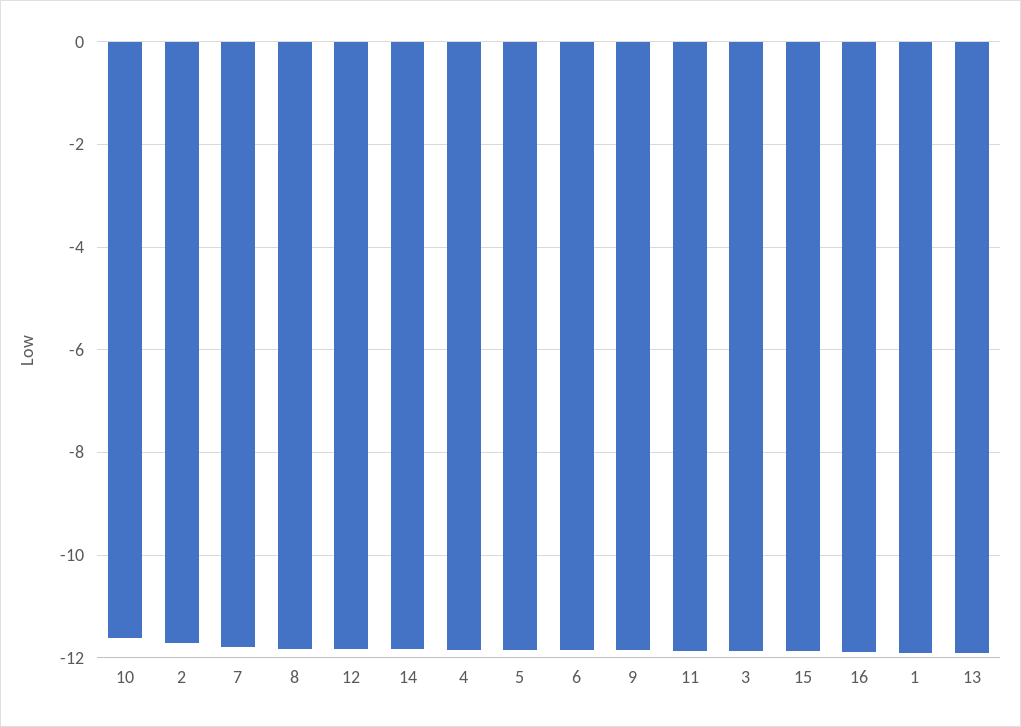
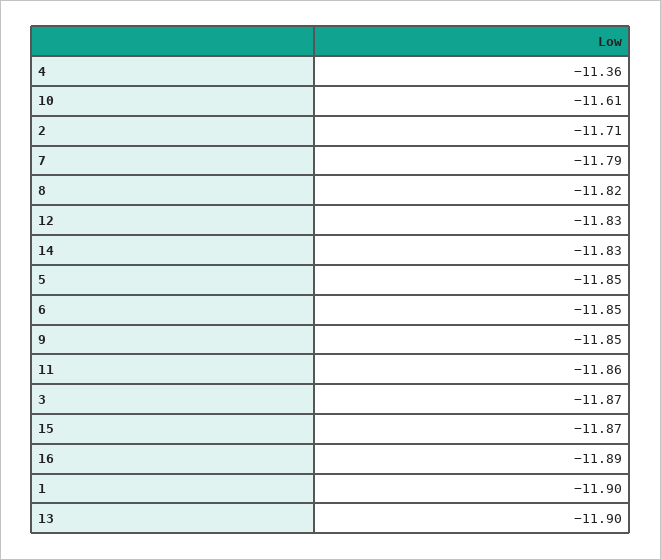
  {
    "10": -11.61,
    "2": -11.71,
    "7": -11.79,
    "8": -11.82,
    "12": -11.83,
    "14": -11.83,
-   "4": -11.8,
+   "4": -11.36,
    "5": -11.85,
    "6": -11.85,
    "9": -11.85,
    "11": -11.86,
    "3": -11.87,
    "15": -11.87,
    "16": -11.89,
    "1": -11.9,
    "13": -11.9
  }

